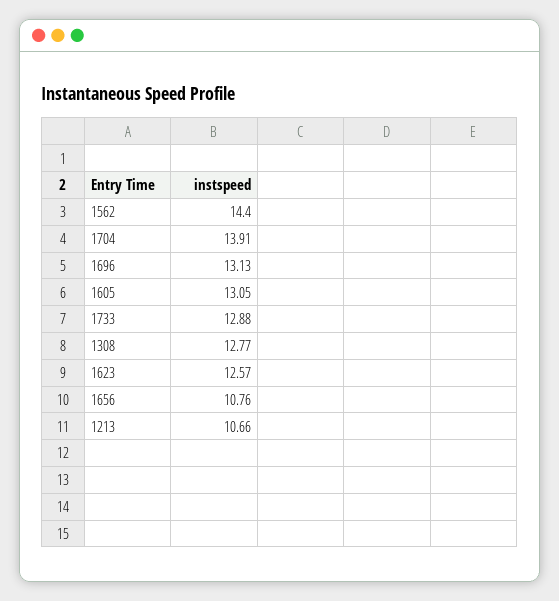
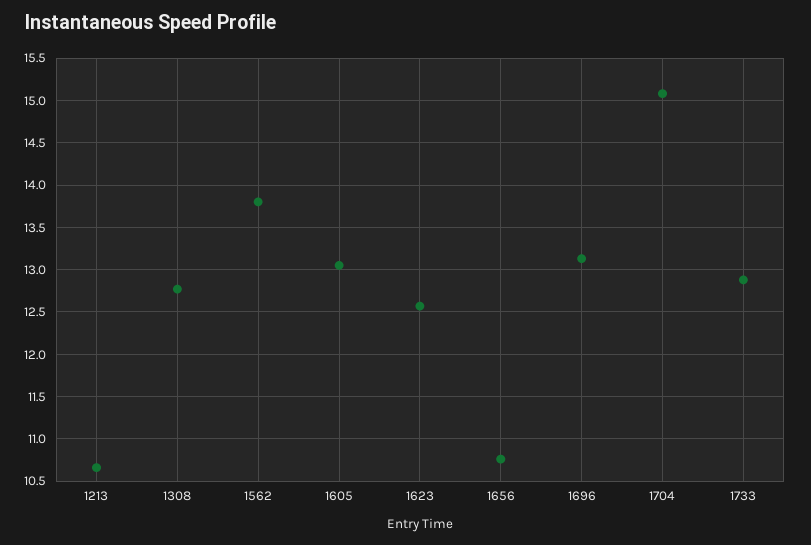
  {
-   "1562": 14.4,
+   "1562": 13.8,
-   "1704": 13.91,
+   "1704": 15.1,
    "1696": 13.13,
    "1605": 13.05,
    "1733": 12.88,
    "1308": 12.77,
    "1623": 12.57,
    "1656": 10.76,
    "1213": 10.66
  }

